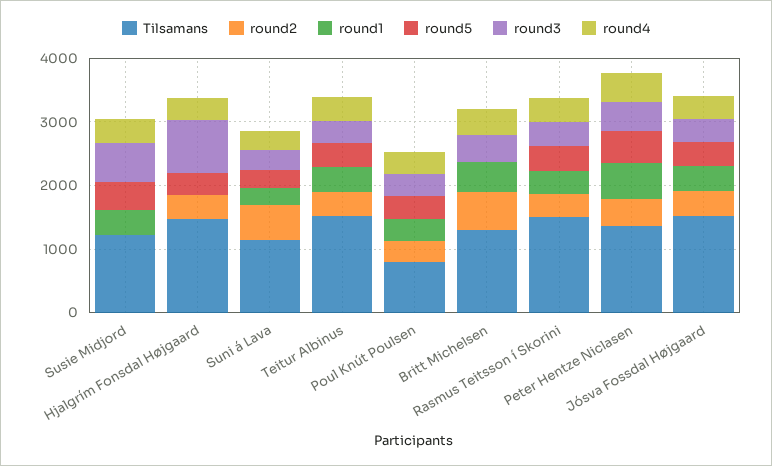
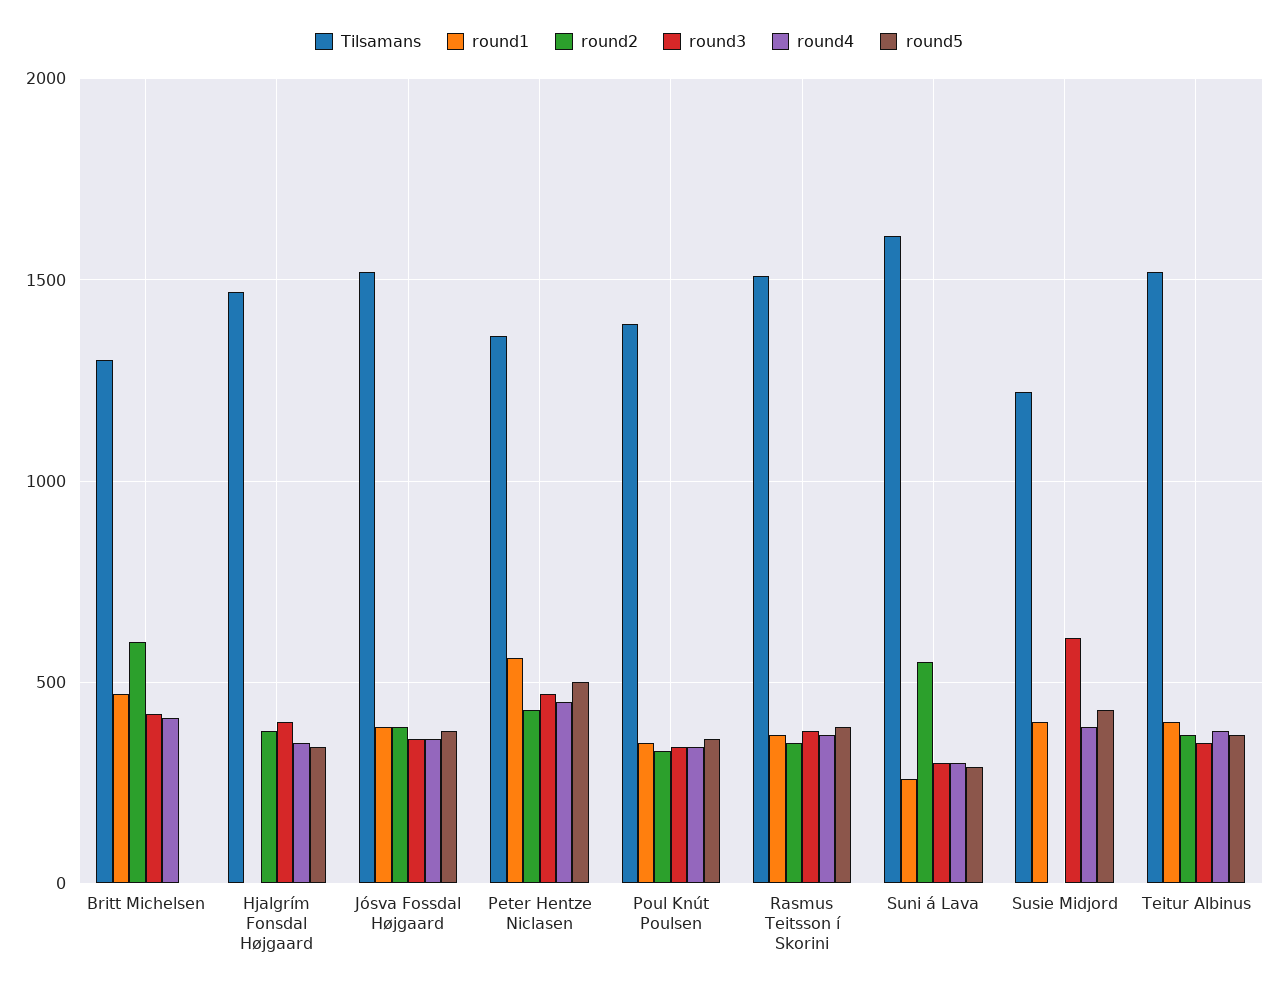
  {
    "Tilsamans": {
      "Susie Midjord": 1200,
      "Hjalgrím Fonsdal Højgaard": 1450,
-     "Suni á Lava": 1200,
+     "Suni á Lava": 1600,
      "Teitur Albinus": 1500,
-     "Poul Knút Poulsen": 800,
+     "Poul Knút Poulsen": 1400,
      "Britt Michelsen": 1300,
      "Rasmus Teitsson í Skorini": 1500,
      "Peter Hentze Niclasen": 1350,
      "Jósva Fossdal Højgaard": 1500
    },
    "round2": {
      "Susie Midjord": 0,
      "Hjalgrím Fonsdal Højgaard": 400,
      "Suni á Lava": 550,
      "Teitur Albinus": 350,
      "Poul Knút Poulsen": 350,
      "Britt Michelsen": 600,
      "Rasmus Teitsson í Skorini": 350,
      "Peter Hentze Niclasen": 450,
      "Jósva Fossdal Højgaard": 400
    },
    "round1": {
      "Susie Midjord": 400,
      "Hjalgrím Fonsdal Højgaard": 0,
      "Suni á Lava": 250,
      "Teitur Albinus": 400,
      "Poul Knút Poulsen": 350,
      "Britt Michelsen": 450,
      "Rasmus Teitsson í Skorini": 350,
      "Peter Hentze Niclasen": 550,
      "Jósva Fossdal Højgaard": 400
    },
    "round5": {
      "Susie Midjord": 450,
      "Hjalgrím Fonsdal Højgaard": 350,
      "Suni á Lava": 300,
      "Teitur Albinus": 350,
      "Poul Knút Poulsen": 350,
      "Britt Michelsen": 0,
      "Rasmus Teitsson í Skorini": 400,
      "Peter Hentze Niclasen": 500,
      "Jósva Fossdal Højgaard": 400
    },
    "round3": {
      "Susie Midjord": 600,
-     "Hjalgrím Fonsdal Højgaard": 800,
+     "Hjalgrím Fonsdal Højgaard": 400,
      "Suni á Lava": 300,
      "Teitur Albinus": 350,
      "Poul Knút Poulsen": 350,
      "Britt Michelsen": 400,
      "Rasmus Teitsson í Skorini": 400,
      "Peter Hentze Niclasen": 450,
      "Jósva Fossdal Højgaard": 350
    },
    "round4": {
      "Susie Midjord": 400,
      "Hjalgrím Fonsdal Højgaard": 350,
      "Suni á Lava": 300,
      "Teitur Albinus": 400,
      "Poul Knút Poulsen": 350,
      "Britt Michelsen": 400,
      "Rasmus Teitsson í Skorini": 350,
      "Peter Hentze Niclasen": 450,
      "Jósva Fossdal Højgaard": 350
    }
  }

